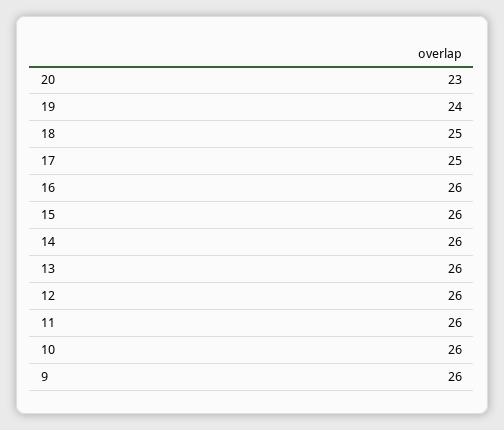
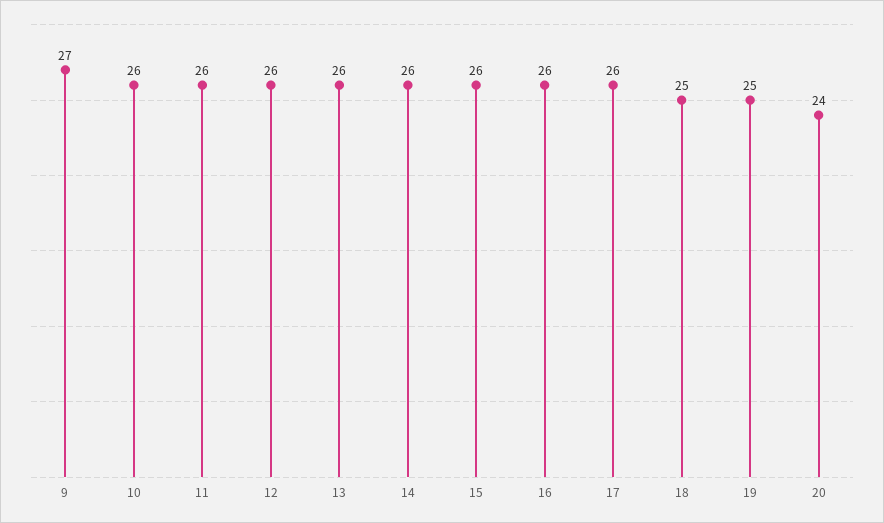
  {
-   "20": 23,
+   "20": 24,
-   "19": 24,
+   "19": 25,
    "18": 25,
-   "17": 25,
+   "17": 26,
    "16": 26,
    "15": 26,
    "14": 26,
    "13": 26,
    "12": 26,
    "11": 26,
    "10": 26,
-   "9": 26
+   "9": 27
  }

